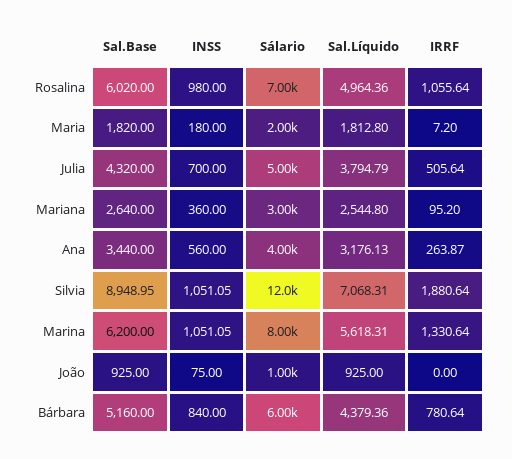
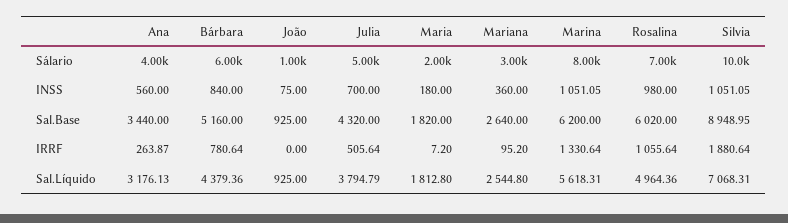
  {
    "Sal.Base": {
      "Rosalina": 6020,
      "Maria": 1820,
      "Julia": 4320,
      "Mariana": 2640,
      "Ana": 3440,
      "Silvia": 8948.95,
      "Marina": 6200,
      "João": 925,
      "Bárbara": 5160
    },
    "INSS": {
      "Rosalina": 980,
      "Maria": 180,
      "Julia": 700,
      "Mariana": 360,
      "Ana": 560,
      "Silvia": 1051.05,
      "Marina": 1051.05,
      "João": 75,
      "Bárbara": 840
    },
    "Sálario": {
      "Rosalina": 7000,
      "Maria": 2000,
      "Julia": 5000,
      "Mariana": 3000,
      "Ana": 4000,
-     "Silvia": 12000,
+     "Silvia": 10000,
      "Marina": 8000,
      "João": 1000,
      "Bárbara": 6000
    },
    "Sal.Líquido": {
      "Rosalina": 4964.36,
      "Maria": 1812.8,
      "Julia": 3794.79,
      "Mariana": 2544.8,
      "Ana": 3176.13,
      "Silvia": 7068.31,
      "Marina": 5618.31,
      "João": 925,
      "Bárbara": 4379.36
    },
    "IRRF": {
      "Rosalina": 1055.64,
      "Maria": 7.2,
      "Julia": 505.64,
      "Mariana": 95.2,
      "Ana": 263.87,
      "Silvia": 1880.64,
      "Marina": 1330.64,
      "João": 0,
      "Bárbara": 780.64
    }
  }

